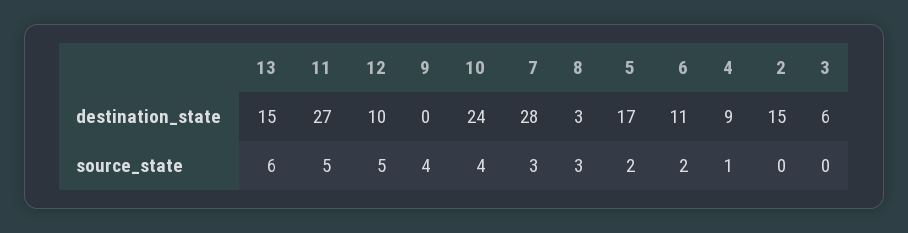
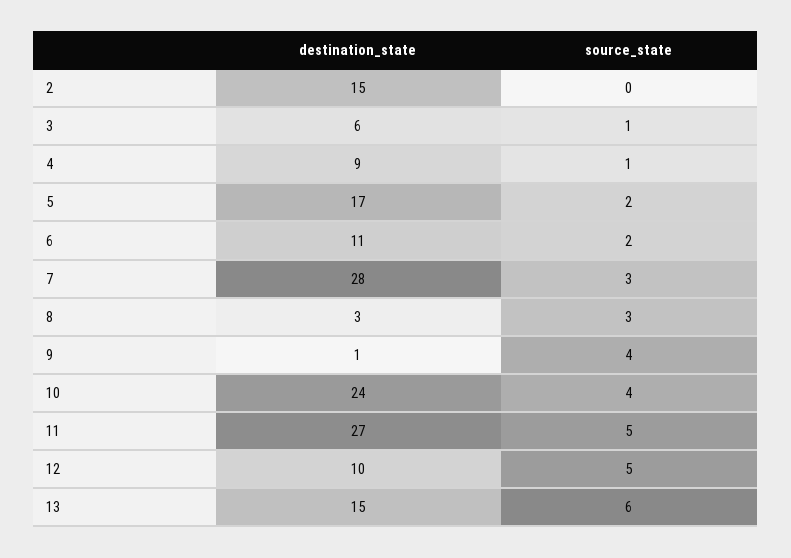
  {
    "13": {
      "destination_state": 15,
      "source_state": 6
    },
    "11": {
      "destination_state": 27,
      "source_state": 5
    },
    "12": {
      "destination_state": 10,
      "source_state": 5
    },
    "9": {
-     "destination_state": 0,
+     "destination_state": 1,
      "source_state": 4
    },
    "10": {
      "destination_state": 24,
      "source_state": 4
    },
    "7": {
      "destination_state": 28,
      "source_state": 3
    },
    "8": {
      "destination_state": 3,
      "source_state": 3
    },
    "5": {
      "destination_state": 17,
      "source_state": 2
    },
    "6": {
      "destination_state": 11,
      "source_state": 2
    },
    "4": {
      "destination_state": 9,
      "source_state": 1
    },
    "2": {
      "destination_state": 15,
      "source_state": 0
    },
    "3": {
      "destination_state": 6,
-     "source_state": 0
+     "source_state": 1
    }
  }

